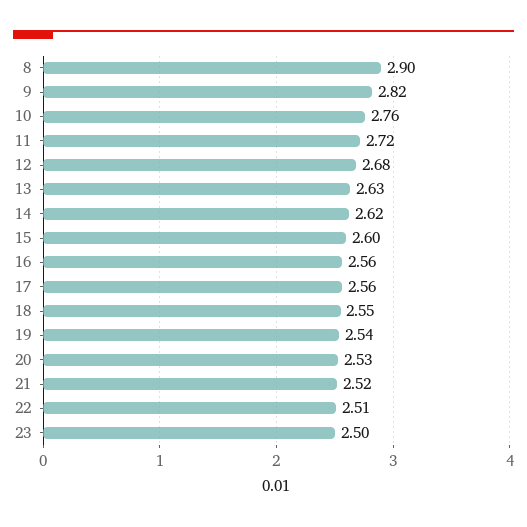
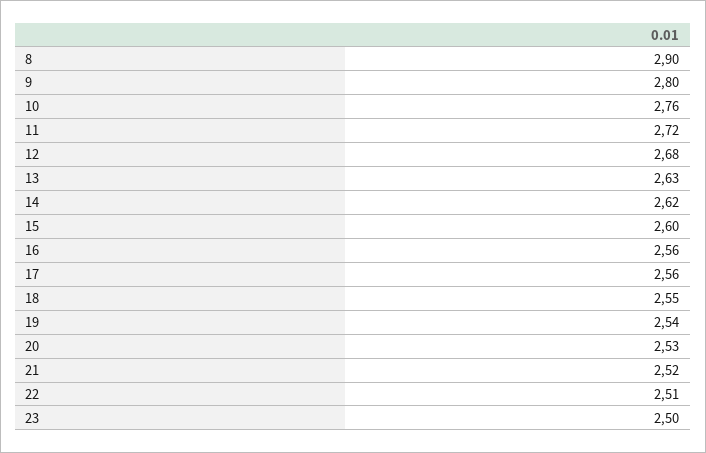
  {
    "8": 2.9,
-   "9": 2.82,
+   "9": 2.8,
    "10": 2.76,
    "11": 2.72,
    "12": 2.68,
    "13": 2.63,
    "14": 2.62,
    "15": 2.6,
    "16": 2.56,
    "17": 2.56,
    "18": 2.55,
    "19": 2.54,
    "20": 2.53,
    "21": 2.52,
    "22": 2.51,
    "23": 2.5
  }

